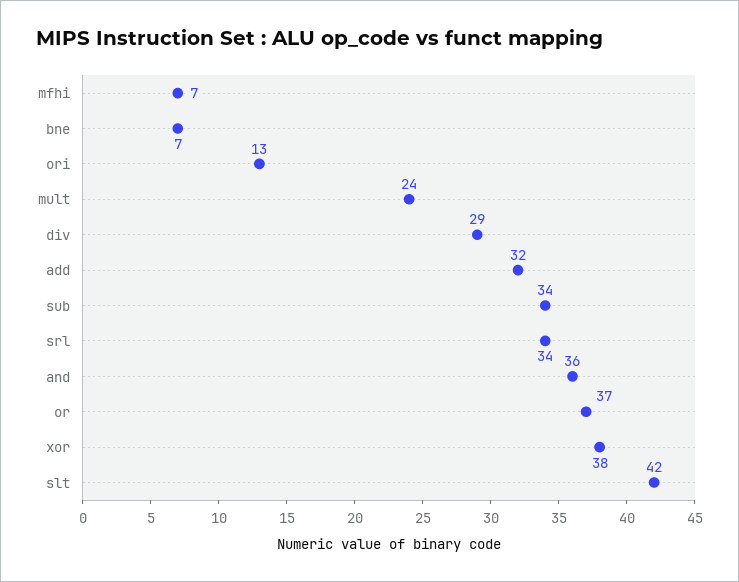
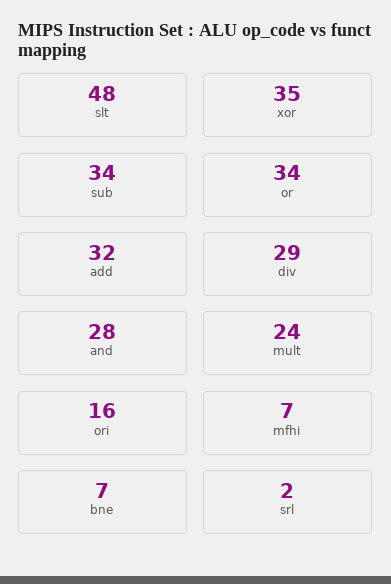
  {
    "mfhi": 7,
    "bne": 7,
-   "ori": 13,
+   "ori": 16,
    "mult": 24,
    "div": 29,
    "add": 32,
    "sub": 34,
-   "srl": 34,
+   "srl": 2,
-   "and": 36,
+   "and": 28,
-   "or": 37,
+   "or": 34,
-   "xor": 38,
+   "xor": 35,
-   "slt": 42
+   "slt": 48
  }

